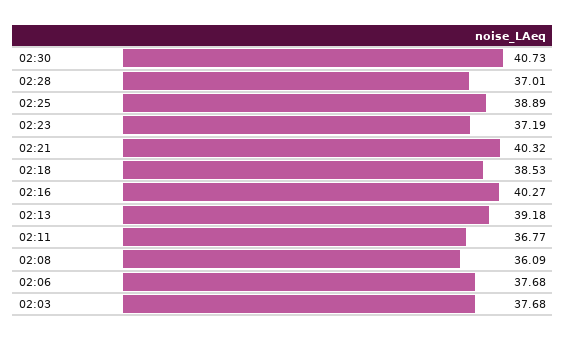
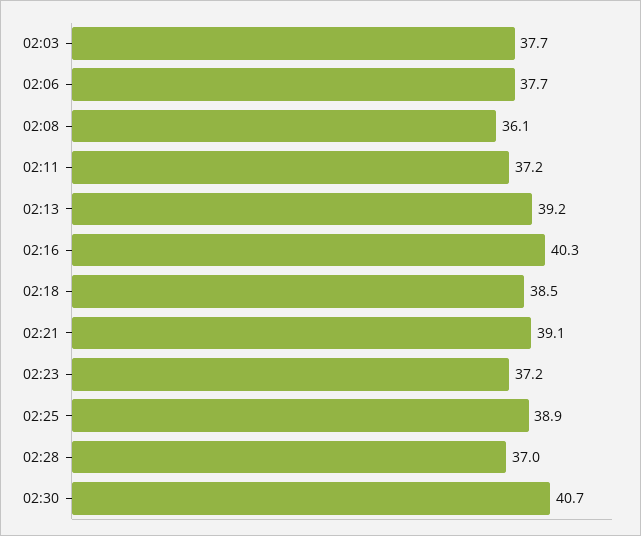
  {
    "02:30": 40.73,
    "02:28": 37.01,
    "02:25": 38.89,
    "02:23": 37.19,
-   "02:21": 40.32,
+   "02:21": 39.1,
    "02:18": 38.53,
    "02:16": 40.27,
    "02:13": 39.18,
-   "02:11": 36.77,
+   "02:11": 37.2,
    "02:08": 36.09,
    "02:06": 37.68,
    "02:03": 37.68
  }

